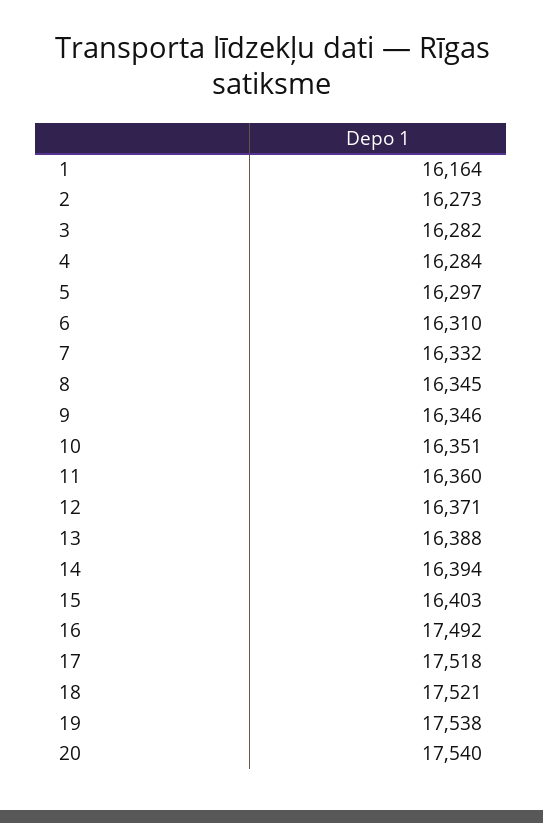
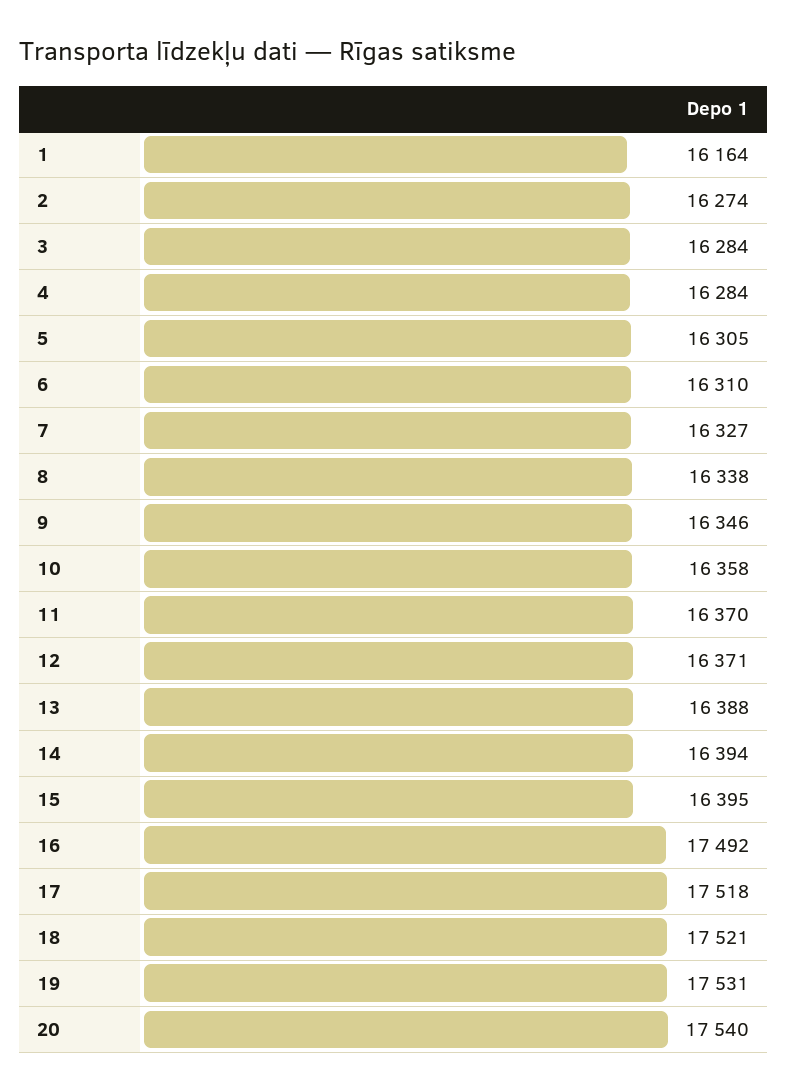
  {
    "1": 16164,
-   "2": 16273,
+   "2": 16274,
-   "3": 16282,
+   "3": 16284,
    "4": 16284,
-   "5": 16297,
+   "5": 16305,
    "6": 16310,
-   "7": 16332,
+   "7": 16327,
-   "8": 16345,
+   "8": 16338,
    "9": 16346,
-   "10": 16351,
+   "10": 16358,
-   "11": 16360,
+   "11": 16370,
    "12": 16371,
    "13": 16388,
    "14": 16394,
-   "15": 16403,
+   "15": 16395,
    "16": 17492,
    "17": 17518,
    "18": 17521,
-   "19": 17538,
+   "19": 17531,
    "20": 17540
  }

